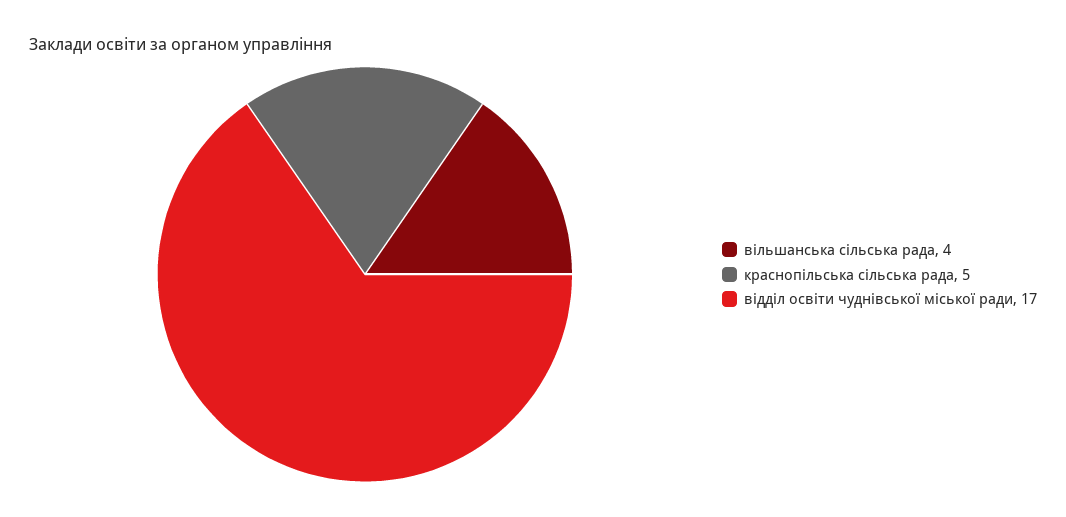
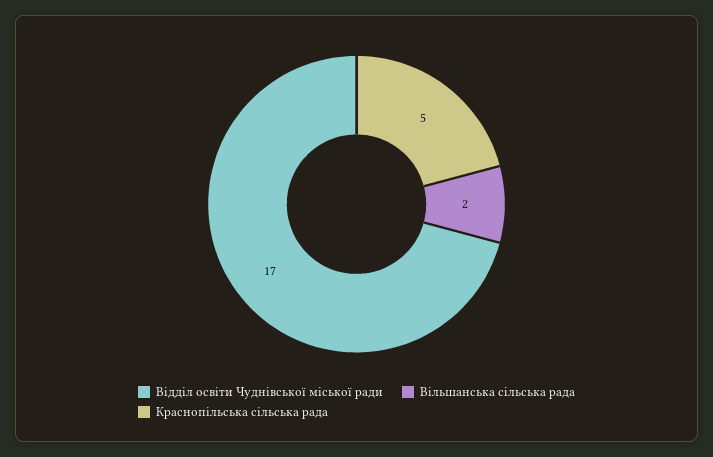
  {
-   "вільшанська сільська рада": 4,
+   "вільшанська сільська рада": 2,
    "краснопільська сільська рада": 5,
    "відділ освіти чуднівської міської ради": 17
  }

